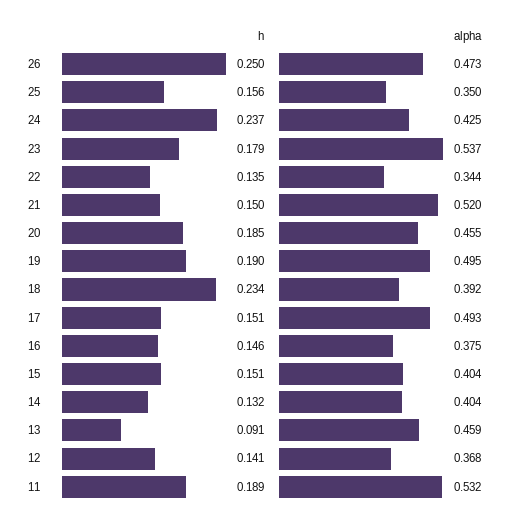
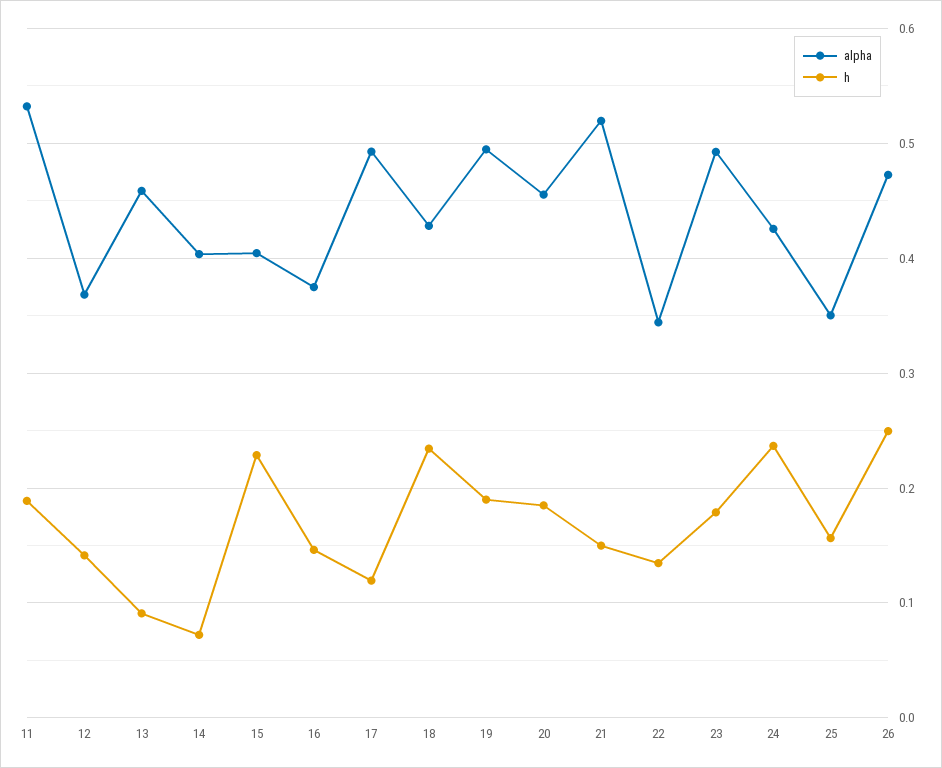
  {
    "h": {
      "26": 0.25,
      "25": 0.156,
      "24": 0.237,
      "23": 0.179,
      "22": 0.135,
      "21": 0.15,
      "20": 0.185,
      "19": 0.19,
      "18": 0.234,
-     "17": 0.151,
+     "17": 0.12,
      "16": 0.146,
-     "15": 0.151,
+     "15": 0.23,
-     "14": 0.132,
+     "14": 0.07,
      "13": 0.091,
      "12": 0.141,
      "11": 0.189
    },
    "alpha": {
      "26": 0.473,
      "25": 0.35,
      "24": 0.425,
-     "23": 0.537,
+     "23": 0.49,
      "22": 0.344,
      "21": 0.52,
      "20": 0.455,
      "19": 0.495,
-     "18": 0.392,
+     "18": 0.43,
      "17": 0.493,
      "16": 0.375,
      "15": 0.404,
      "14": 0.404,
      "13": 0.459,
      "12": 0.368,
      "11": 0.532
    }
  }

